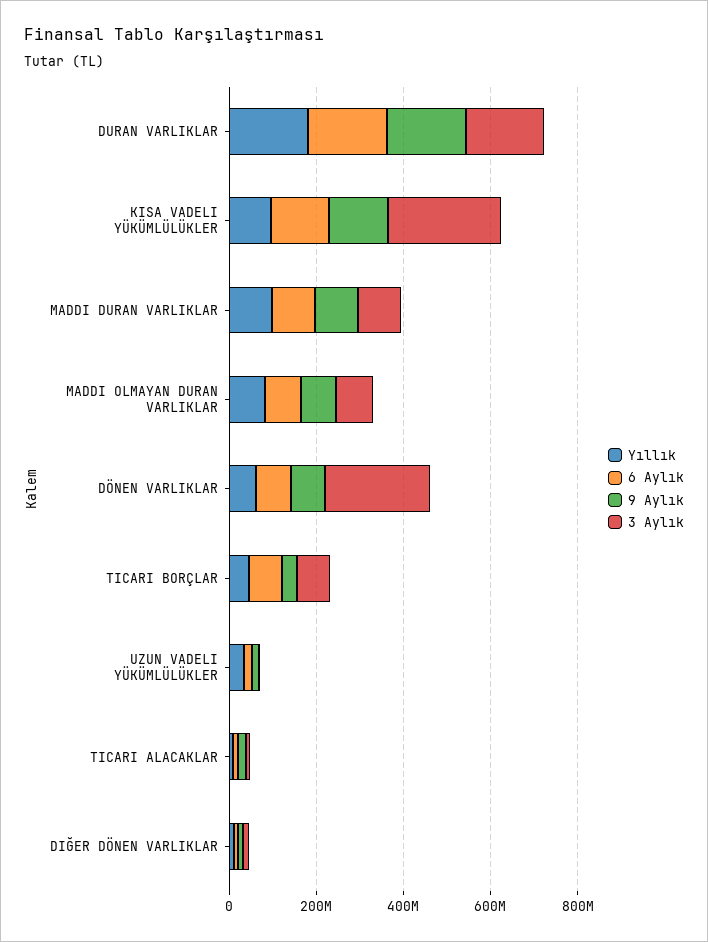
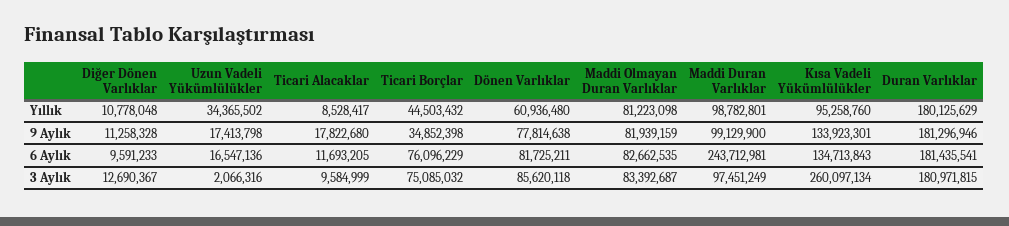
  {
    "Yıllık": {
      "DURAN VARLIKLAR": 180125629,
      "KISA VADELI YÜKÜMLÜLÜKLER": 95258760,
      "MADDI DURAN VARLIKLAR": 98782801,
      "MADDI OLMAYAN DURAN VARLIKLAR": 81223098,
      "DÖNEN VARLIKLAR": 60936480,
      "TICARI BORÇLAR": 44503432,
      "UZUN VADELI YÜKÜMLÜLÜKLER": 34365502,
      "TICARI ALACAKLAR": 8528417,
      "DIĞER DÖNEN VARLIKLAR": 10778048
    },
    "6 Aylık": {
      "DURAN VARLIKLAR": 181435541,
      "KISA VADELI YÜKÜMLÜLÜKLER": 134713843,
-     "MADDI DURAN VARLIKLAR": 100000000,
+     "MADDI DURAN VARLIKLAR": 243712981,
      "MADDI OLMAYAN DURAN VARLIKLAR": 82662535,
      "DÖNEN VARLIKLAR": 81725211,
      "TICARI BORÇLAR": 76096229,
      "UZUN VADELI YÜKÜMLÜLÜKLER": 16547136,
      "TICARI ALACAKLAR": 11693205,
      "DIĞER DÖNEN VARLIKLAR": 9591233
    },
    "9 Aylık": {
      "DURAN VARLIKLAR": 181296946,
      "KISA VADELI YÜKÜMLÜLÜKLER": 133923301,
      "MADDI DURAN VARLIKLAR": 99129900,
      "MADDI OLMAYAN DURAN VARLIKLAR": 81939159,
      "DÖNEN VARLIKLAR": 77814638,
      "TICARI BORÇLAR": 34852398,
      "UZUN VADELI YÜKÜMLÜLÜKLER": 17413798,
      "TICARI ALACAKLAR": 17822680,
      "DIĞER DÖNEN VARLIKLAR": 11258328
    },
    "3 Aylık": {
      "DURAN VARLIKLAR": 180971815,
      "KISA VADELI YÜKÜMLÜLÜKLER": 260097134,
      "MADDI DURAN VARLIKLAR": 97451249,
      "MADDI OLMAYAN DURAN VARLIKLAR": 83392687,
-     "DÖNEN VARLIKLAR": 250000000,
+     "DÖNEN VARLIKLAR": 85620118,
      "TICARI BORÇLAR": 75085032,
      "UZUN VADELI YÜKÜMLÜLÜKLER": 2066316,
      "TICARI ALACAKLAR": 9584999,
      "DIĞER DÖNEN VARLIKLAR": 12690367
    }
  }

